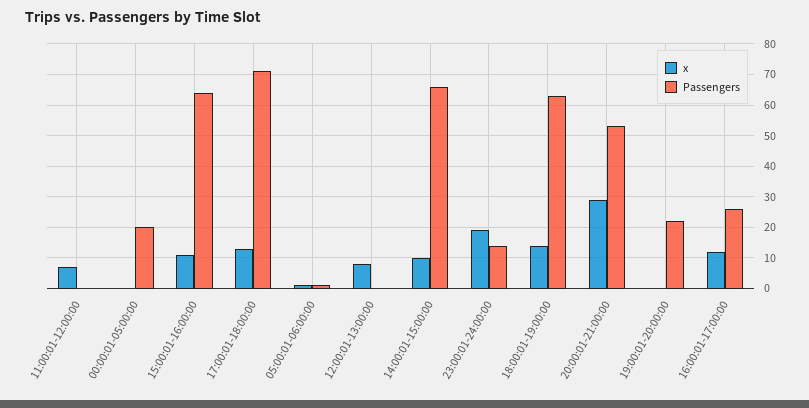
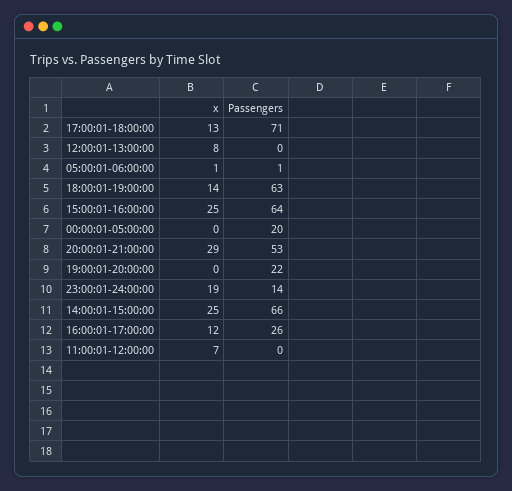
  {
    "x": {
      "11:00:01-12:00:00": 7,
      "00:00:01-05:00:00": 0,
-     "15:00:01-16:00:00": 10,
+     "15:00:01-16:00:00": 25,
      "17:00:01-18:00:00": 13,
      "05:00:01-06:00:00": 1,
      "12:00:01-13:00:00": 8,
-     "14:00:01-15:00:00": 10,
+     "14:00:01-15:00:00": 25,
      "23:00:01-24:00:00": 19,
      "18:00:01-19:00:00": 14,
      "20:00:01-21:00:00": 29,
      "19:00:01-20:00:00": 0,
      "16:00:01-17:00:00": 12
    },
    "Passengers": {
      "11:00:01-12:00:00": 0,
      "00:00:01-05:00:00": 20,
      "15:00:01-16:00:00": 64,
      "17:00:01-18:00:00": 71,
      "05:00:01-06:00:00": 1,
      "12:00:01-13:00:00": 0,
      "14:00:01-15:00:00": 66,
      "23:00:01-24:00:00": 14,
      "18:00:01-19:00:00": 63,
      "20:00:01-21:00:00": 53,
      "19:00:01-20:00:00": 22,
      "16:00:01-17:00:00": 26
    }
  }

